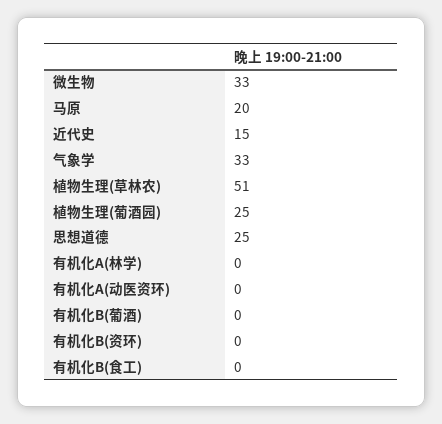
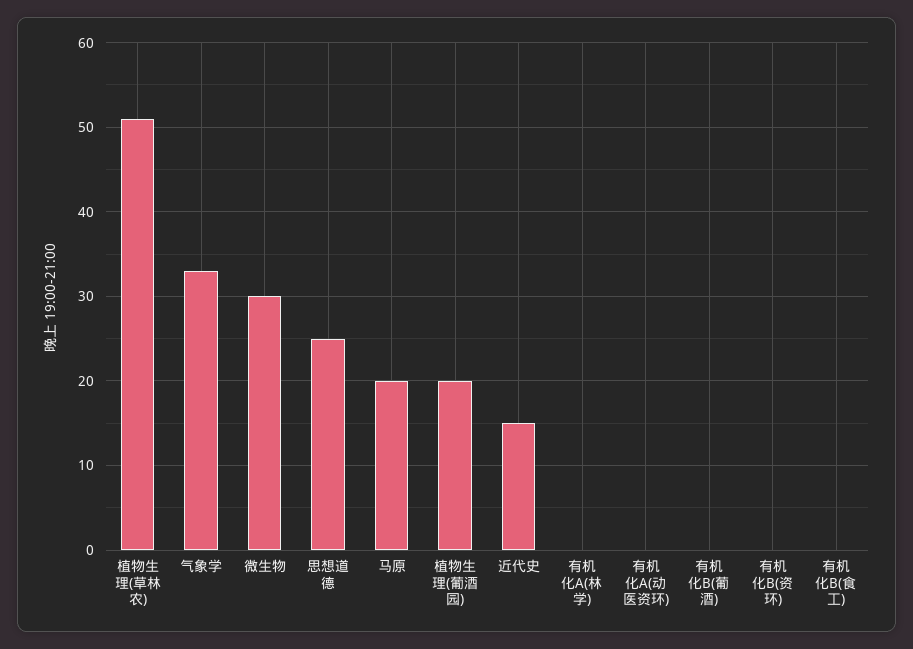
  {
-   "微生物": 33,
+   "微生物": 30,
    "马原": 20,
    "近代史": 15,
    "气象学": 33,
    "植物生理(草林农)": 51,
-   "植物生理(葡酒园)": 25,
+   "植物生理(葡酒园)": 20,
    "思想道德": 25,
    "有机化A(林学)": 0,
    "有机化A(动医资环)": 0,
    "有机化B(葡酒)": 0,
    "有机化B(资环)": 0,
    "有机化B(食工)": 0
  }

